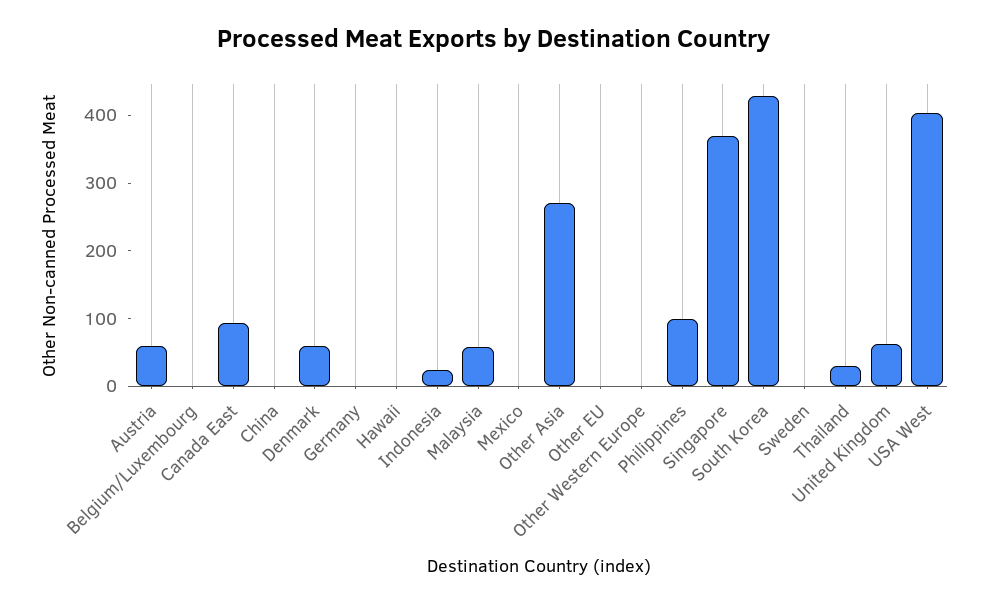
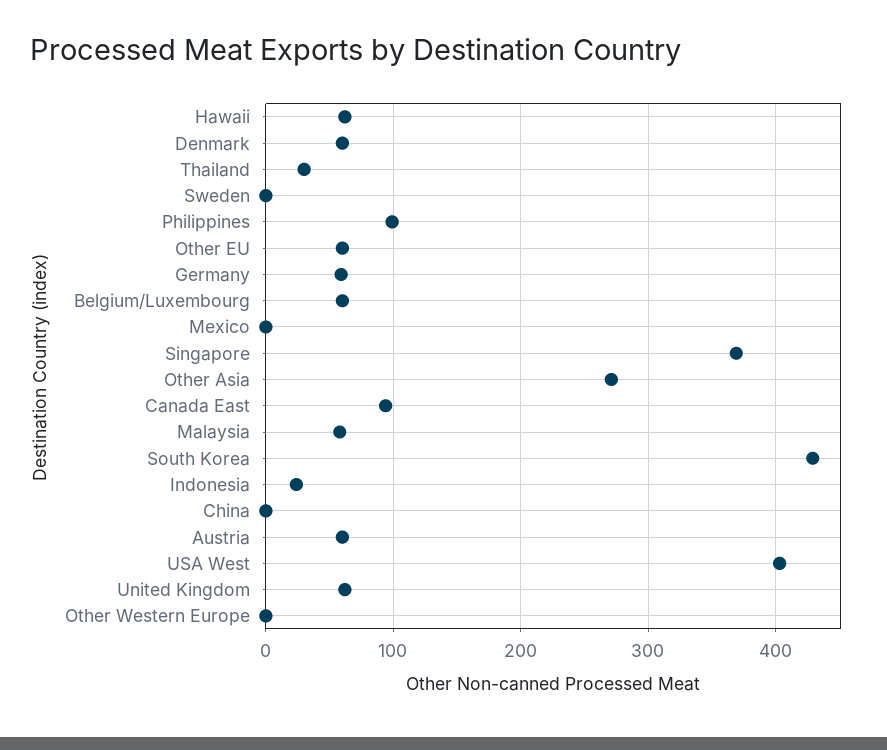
  {
    "Austria": 60,
-   "Belgium/Luxembourg": 0,
+   "Belgium/Luxembourg": 60,
    "Canada East": 90,
    "China": 0,
    "Denmark": 60,
-   "Germany": 0,
+   "Germany": 60,
-   "Hawaii": 0,
+   "Hawaii": 60,
    "Indonesia": 20,
    "Malaysia": 60,
    "Mexico": 0,
    "Other Asia": 270,
-   "Other EU": 0,
+   "Other EU": 60,
    "Other Western Europe": 0,
    "Philippines": 100,
    "Singapore": 370,
    "South Korea": 430,
    "Sweden": 0,
    "Thailand": 30,
    "United Kingdom": 60,
    "USA West": 400
  }

